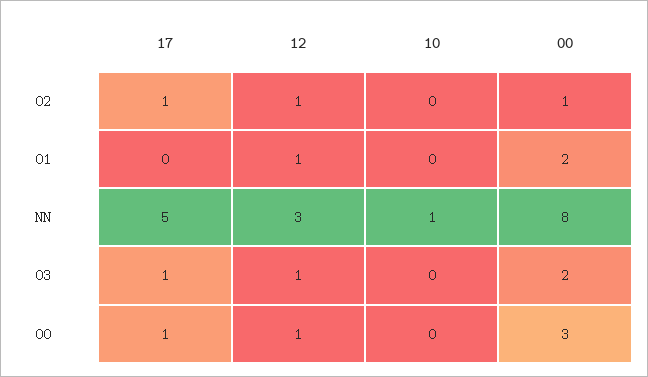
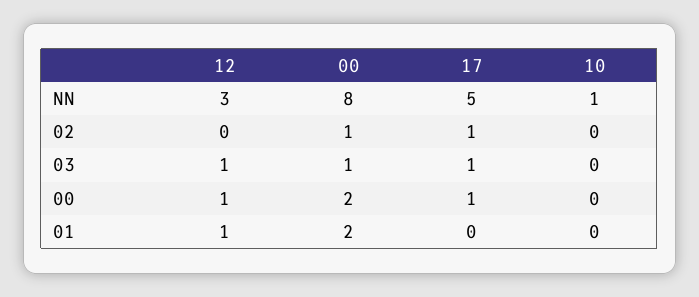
  {
    "17": {
      "02": 1,
      "01": 0,
      "NN": 5,
      "03": 1,
      "00": 1
    },
    "12": {
-     "02": 1,
+     "02": 0,
      "01": 1,
      "NN": 3,
      "03": 1,
      "00": 1
    },
    "10": {
      "02": 0,
      "01": 0,
      "NN": 1,
      "03": 0,
      "00": 0
    },
    "00": {
      "02": 1,
      "01": 2,
      "NN": 8,
-     "03": 2,
+     "03": 1,
-     "00": 3
+     "00": 2
    }
  }

